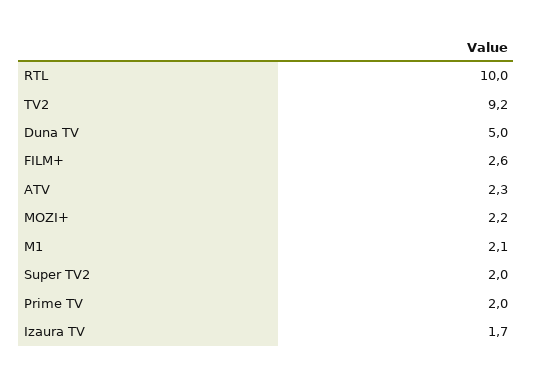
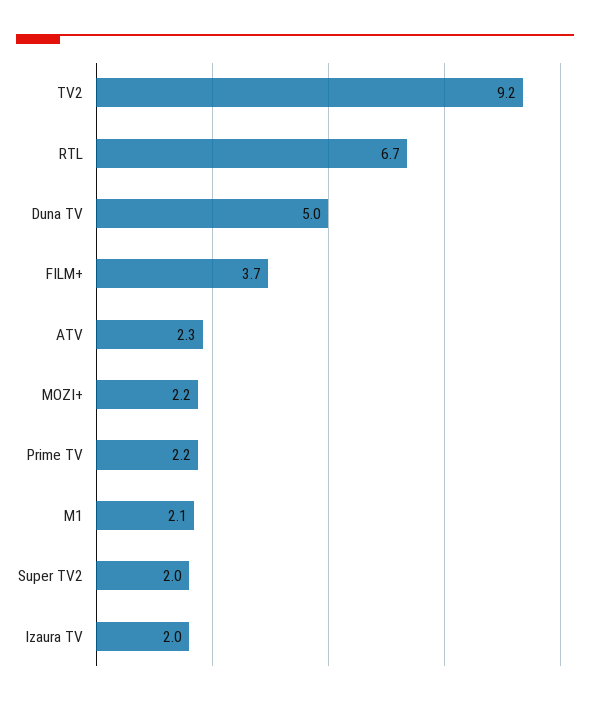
  {
-   "RTL": 10,
+   "RTL": 6.7,
    "TV2": 9.2,
    "Duna TV": 5,
-   "FILM+": 2.6,
+   "FILM+": 3.7,
    "ATV": 2.3,
    "MOZI+": 2.2,
    "M1": 2.1,
    "Super TV2": 2,
-   "Prime TV": 2,
+   "Prime TV": 2.2,
-   "Izaura TV": 1.7
+   "Izaura TV": 2
  }

